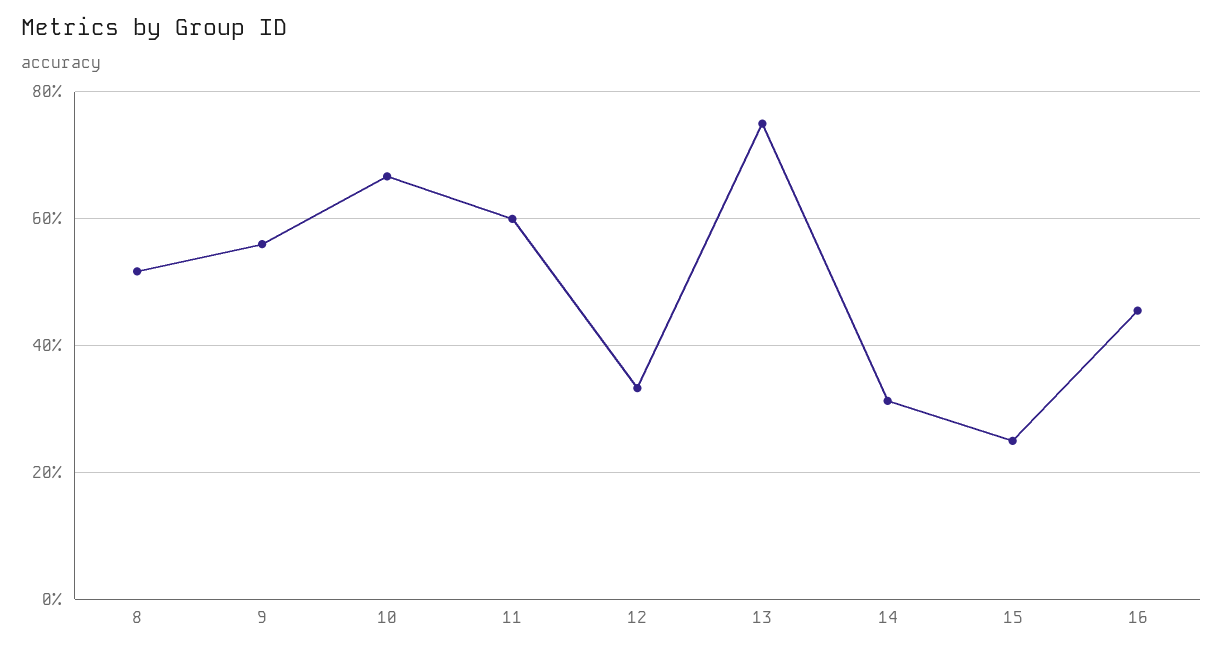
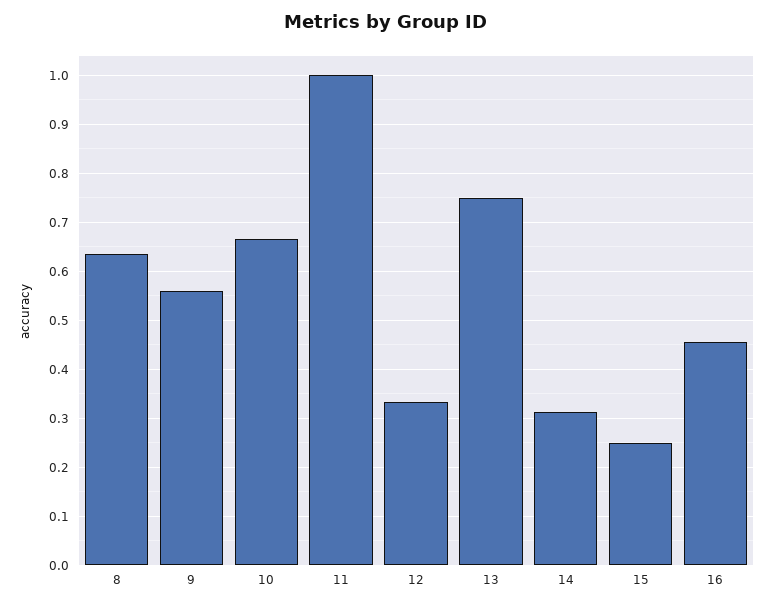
  {
-   "8": 0.52,
+   "8": 0.64,
    "9": 0.56,
    "10": 0.66,
-   "11": 0.6,
+   "11": 1,
    "12": 0.34,
    "13": 0.76,
    "14": 0.32,
    "15": 0.26,
    "16": 0.46
  }

